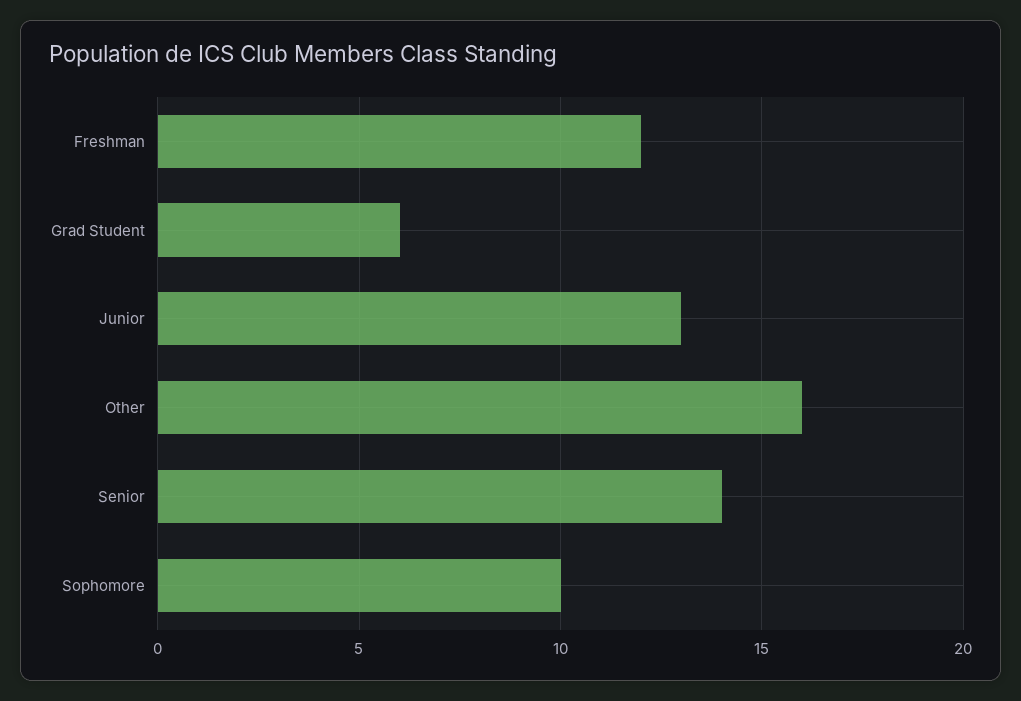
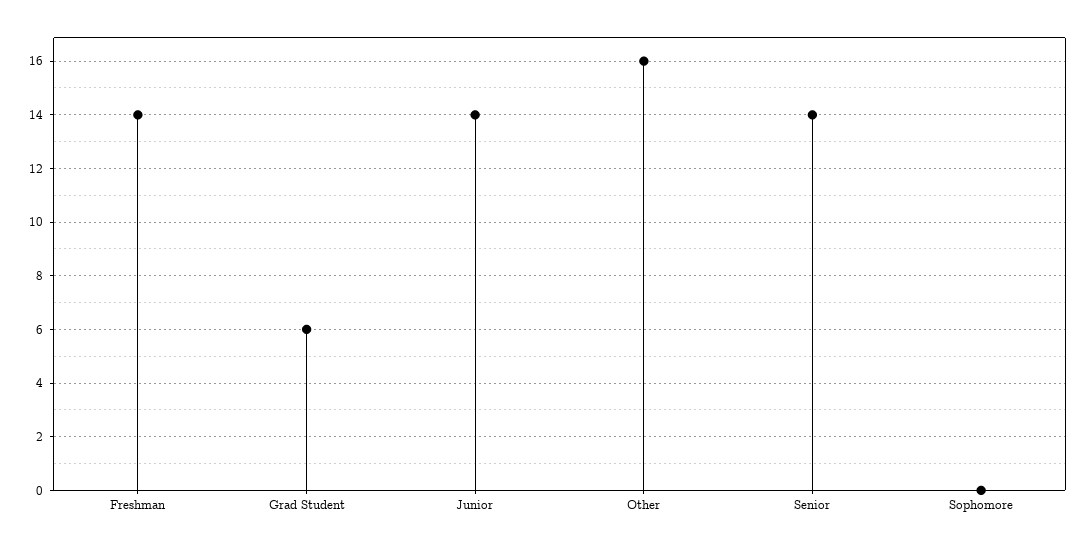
  {
-   "Freshman": 12,
+   "Freshman": 14,
    "Grad Student": 6,
-   "Junior": 13,
+   "Junior": 14,
    "Other": 16,
    "Senior": 14,
-   "Sophomore": 10
+   "Sophomore": 0
  }

